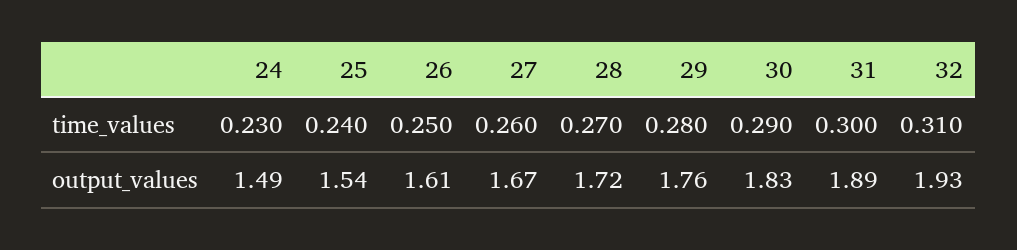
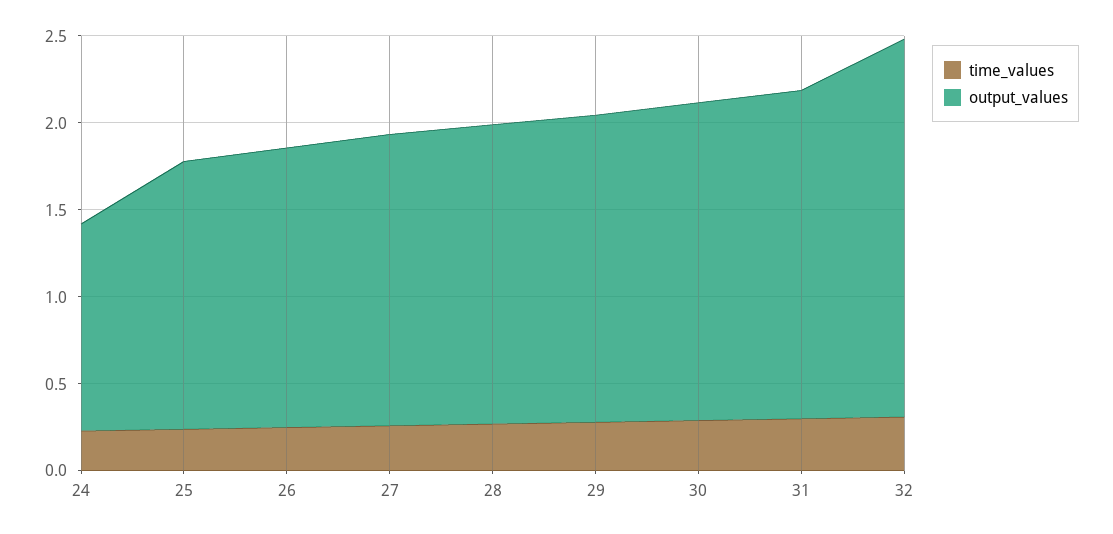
  {
    "time_values": {
      "24": 0.23,
      "25": 0.24,
      "26": 0.25,
      "27": 0.26,
      "28": 0.27,
      "29": 0.28,
      "30": 0.29,
      "31": 0.3,
      "32": 0.31
    },
    "output_values": {
-     "24": 1.49,
+     "24": 1.2,
      "25": 1.54,
      "26": 1.61,
      "27": 1.67,
      "28": 1.72,
      "29": 1.76,
      "30": 1.83,
      "31": 1.89,
-     "32": 1.93
+     "32": 2.2
    }
  }

